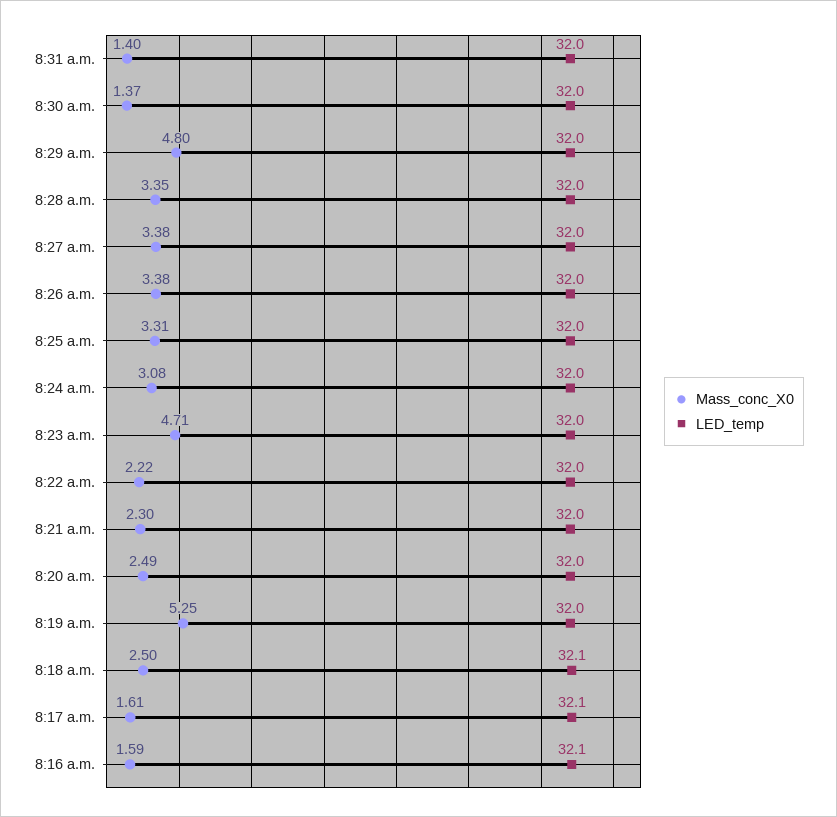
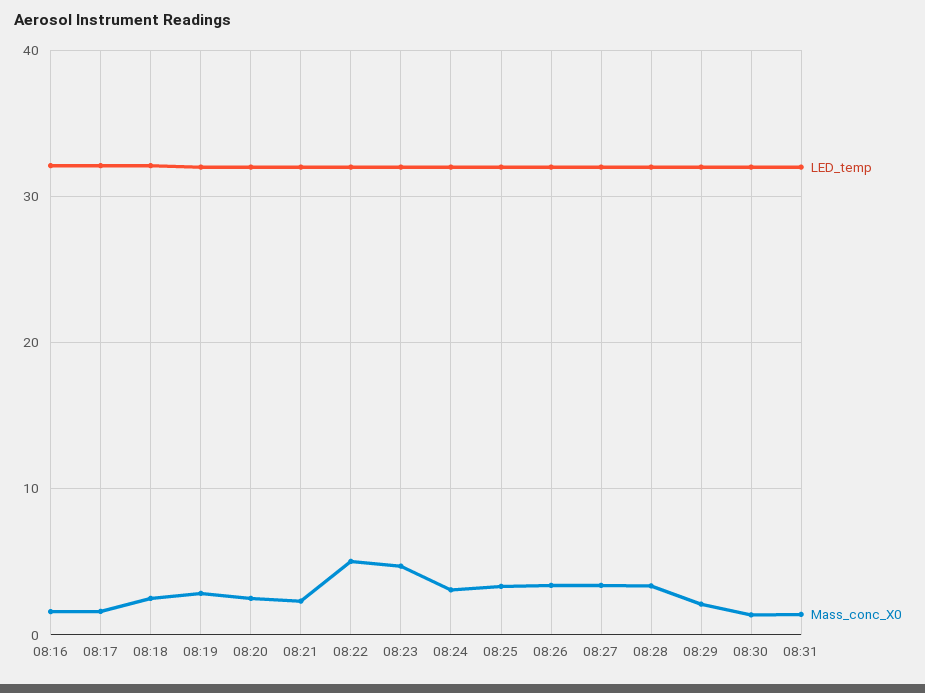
  {
    "Mass_conc_X0": {
      "8:31 a.m.": 1.4,
      "8:30 a.m.": 1.37,
-     "8:29 a.m.": 4.8,
+     "8:29 a.m.": 2,
      "8:28 a.m.": 3.35,
      "8:27 a.m.": 3.38,
      "8:26 a.m.": 3.38,
      "8:25 a.m.": 3.31,
      "8:24 a.m.": 3.08,
      "8:23 a.m.": 4.71,
-     "8:22 a.m.": 2.22,
+     "8:22 a.m.": 5,
      "8:21 a.m.": 2.3,
      "8:20 a.m.": 2.49,
-     "8:19 a.m.": 5.25,
+     "8:19 a.m.": 3,
      "8:18 a.m.": 2.5,
      "8:17 a.m.": 1.61,
      "8:16 a.m.": 1.59
    },
    "LED_temp": {
      "8:31 a.m.": 32,
      "8:30 a.m.": 32,
      "8:29 a.m.": 32,
      "8:28 a.m.": 32,
      "8:27 a.m.": 32,
      "8:26 a.m.": 32,
      "8:25 a.m.": 32,
      "8:24 a.m.": 32,
      "8:23 a.m.": 32,
      "8:22 a.m.": 32,
      "8:21 a.m.": 32,
      "8:20 a.m.": 32,
      "8:19 a.m.": 32,
      "8:18 a.m.": 32.1,
      "8:17 a.m.": 32.1,
      "8:16 a.m.": 32.1
    }
  }

